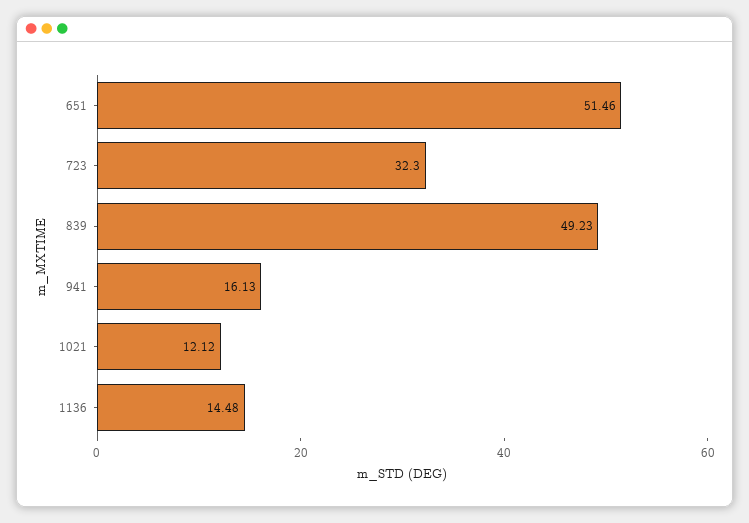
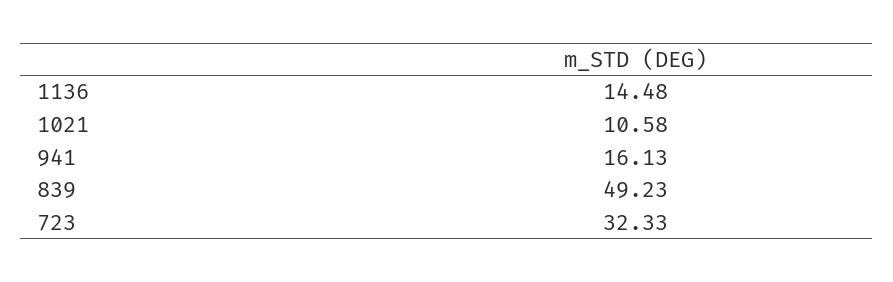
  {
-   "651": 51.46,
-   "723": 32.3,
+   "723": 32.33,
    "839": 49.23,
    "941": 16.13,
-   "1021": 12.12,
+   "1021": 10.58,
    "1136": 14.48
  }

